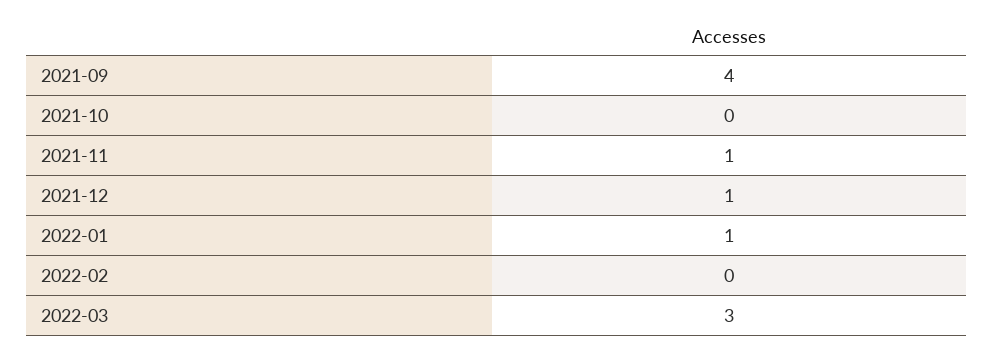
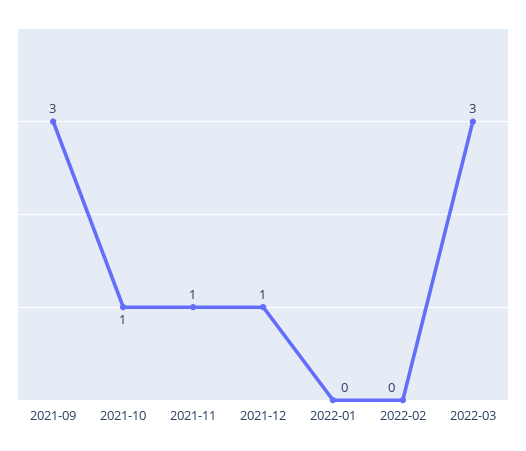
  {
-   "2021-09": 4,
+   "2021-09": 3,
-   "2021-10": 0,
+   "2021-10": 1,
    "2021-11": 1,
    "2021-12": 1,
-   "2022-01": 1,
+   "2022-01": 0,
    "2022-02": 0,
    "2022-03": 3
  }

